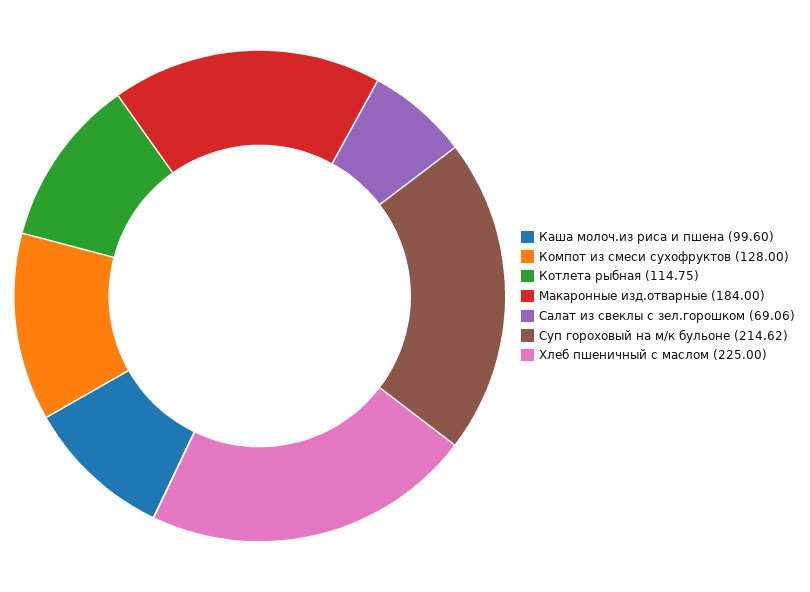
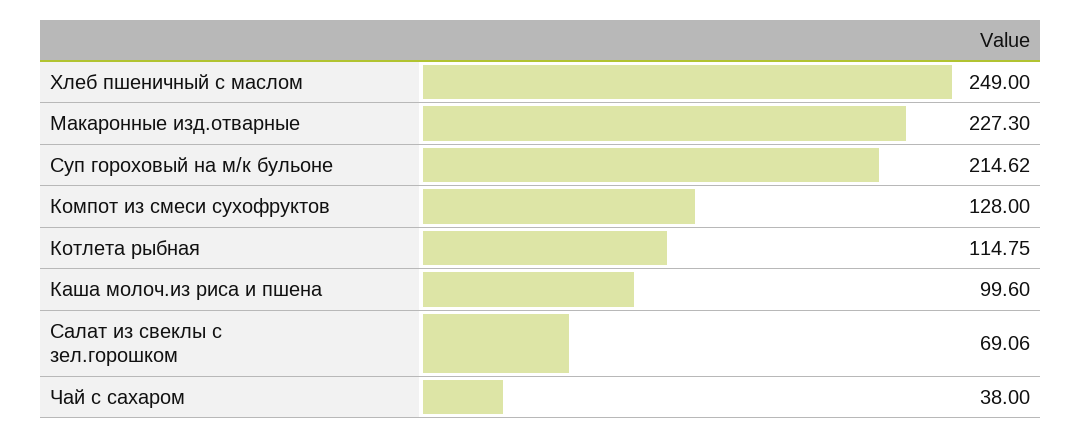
  {
    "Каша молоч.из риса и пшена": 99.6,
    "Компот из смеси сухофруктов": 128,
    "Котлета рыбная": 114.75,
-   "Макаронные изд.отварные": 184,
+   "Макаронные изд.отварные": 227.3,
    "Салат из свеклы с зел.горошком": 69.06,
    "Суп гороховый на м/к бульоне": 214.62,
-   "Хлеб пшеничный с маслом": 225
+   "Хлеб пшеничный с маслом": 249,
+   "Чай с сахаром": 38
  }

